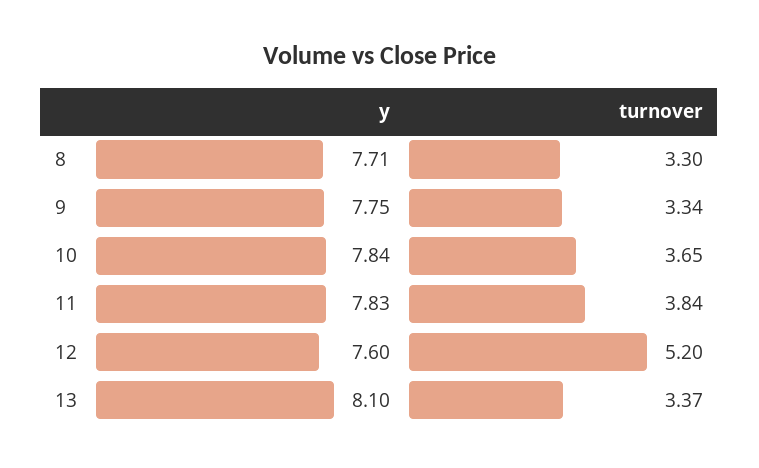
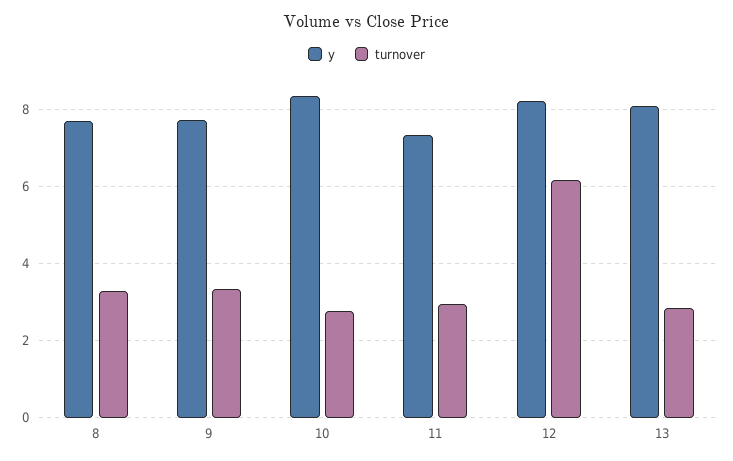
  {
    "y": {
      "8": 7.71,
      "9": 7.75,
-     "10": 7.84,
+     "10": 8.4,
-     "11": 7.83,
+     "11": 7.4,
-     "12": 7.6,
+     "12": 8.2,
      "13": 8.1
    },
    "turnover": {
      "8": 3.3,
      "9": 3.34,
-     "10": 3.65,
+     "10": 2.8,
-     "11": 3.84,
+     "11": 3,
-     "12": 5.2,
+     "12": 6.2,
-     "13": 3.37
+     "13": 2.8
    }
  }

